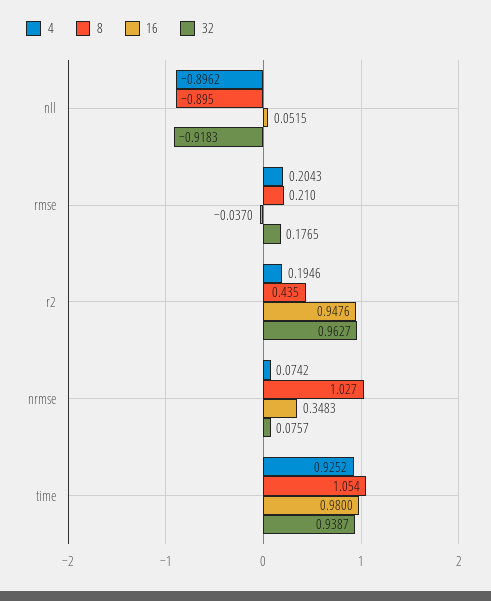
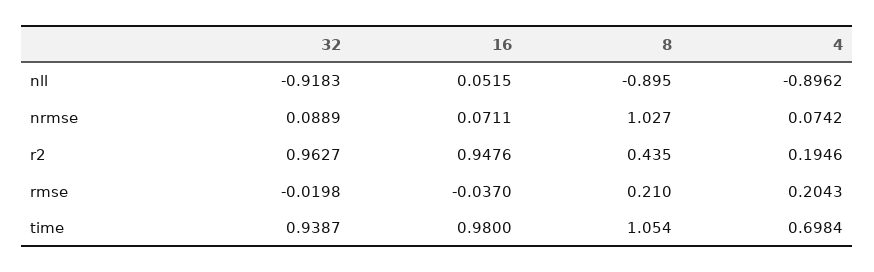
  {
    "4": {
      "nll": -0.8962,
      "rmse": 0.2043,
      "r2": 0.1946,
      "nrmse": 0.0742,
-     "time": 0.9252
+     "time": 0.6984
    },
    "8": {
      "nll": -0.895,
      "rmse": 0.21,
      "r2": 0.435,
      "nrmse": 1.027,
      "time": 1.054
    },
    "16": {
      "nll": 0.0515,
      "rmse": -0.037,
      "r2": 0.9476,
-     "nrmse": 0.3483,
+     "nrmse": 0.0711,
      "time": 0.98
    },
    "32": {
      "nll": -0.9183,
-     "rmse": 0.1765,
+     "rmse": -0.0198,
      "r2": 0.9627,
-     "nrmse": 0.0757,
+     "nrmse": 0.0889,
      "time": 0.9387
    }
  }

